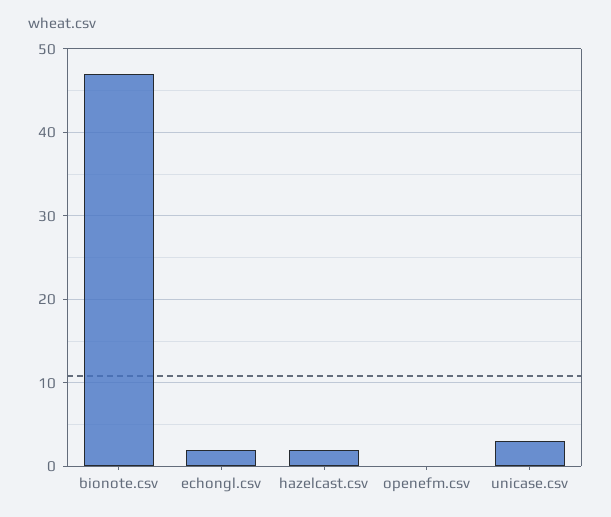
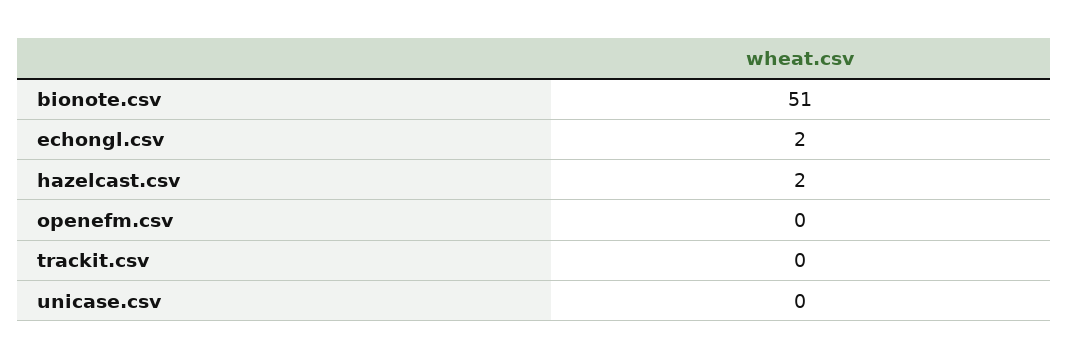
  {
-   "bionote.csv": 47,
+   "bionote.csv": 51,
    "echongl.csv": 2,
    "hazelcast.csv": 2,
    "openefm.csv": 0,
-   "unicase.csv": 3
+   "unicase.csv": 0,
+   "trackit.csv": 0
  }

